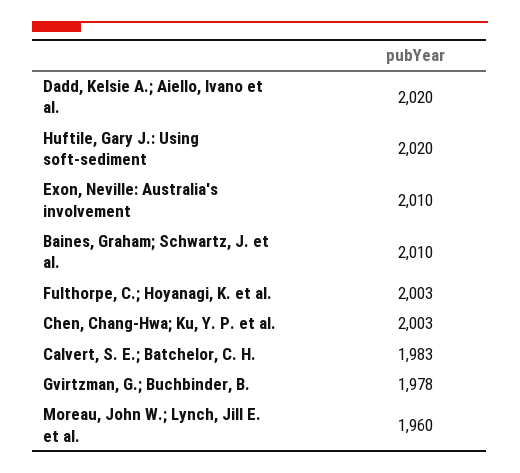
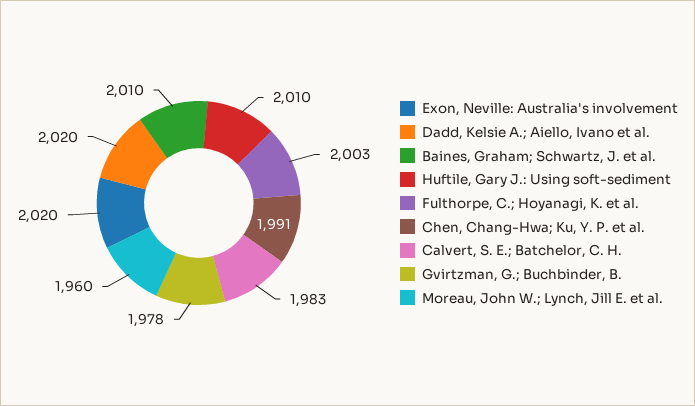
  {
    "Dadd, Kelsie A.; Aiello, Ivano et al.": 2020,
-   "Huftile, Gary J.: Using soft-sediment": 2020,
+   "Huftile, Gary J.: Using soft-sediment": 2010,
-   "Exon, Neville: Australia's involvement": 2010,
+   "Exon, Neville: Australia's involvement": 2020,
    "Baines, Graham; Schwartz, J. et al.": 2010,
    "Fulthorpe, C.; Hoyanagi, K. et al.": 2003,
-   "Chen, Chang-Hwa; Ku, Y. P. et al.": 2003,
+   "Chen, Chang-Hwa; Ku, Y. P. et al.": 1991,
    "Calvert, S. E.; Batchelor, C. H.": 1983,
    "Gvirtzman, G.; Buchbinder, B.": 1978,
    "Moreau, John W.; Lynch, Jill E. et al.": 1960
  }

